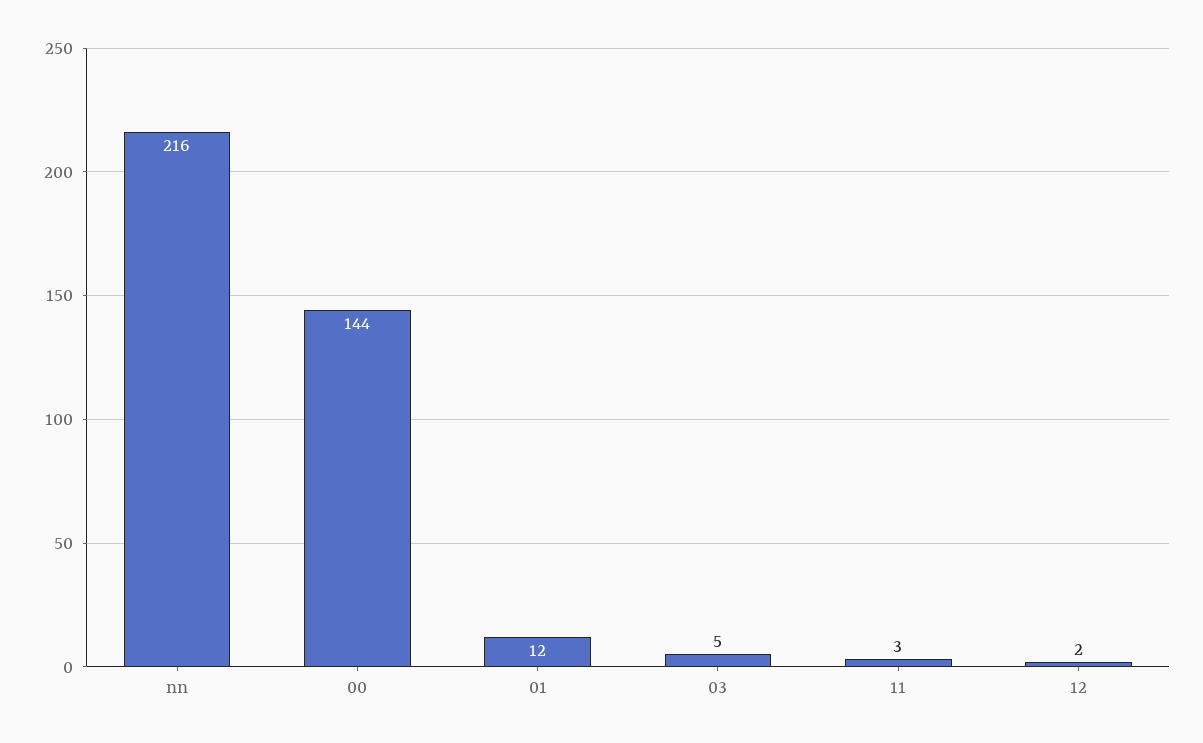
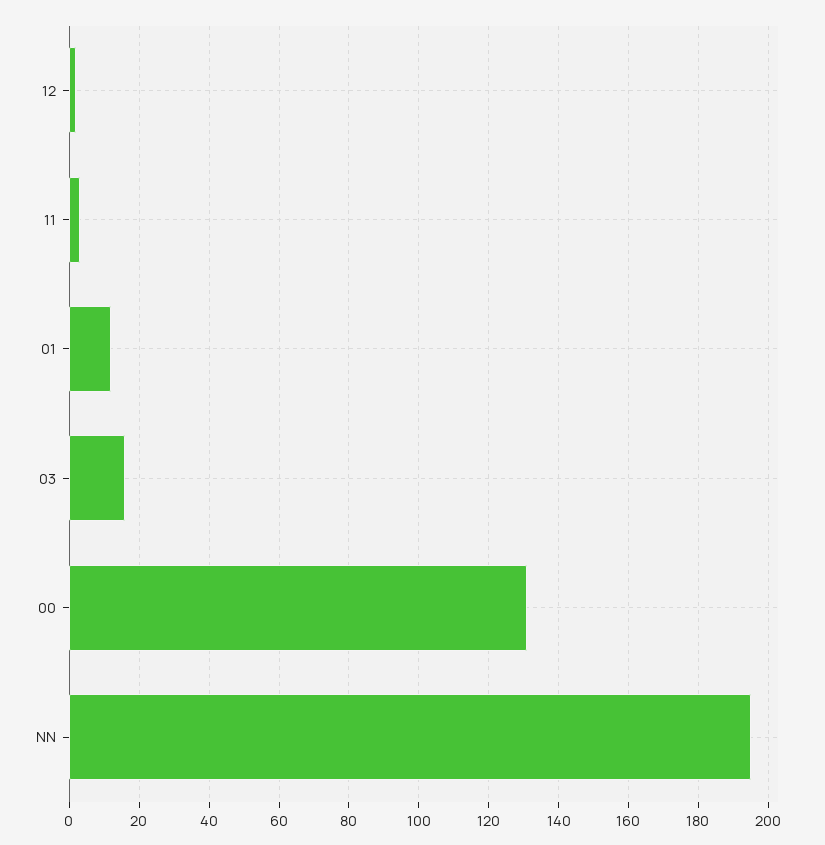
  {
-   "nn": 216,
+   "nn": 195,
-   "00": 144,
+   "00": 130,
    "01": 12,
-   "03": 5,
+   "03": 15,
    "11": 3,
    "12": 2
  }

